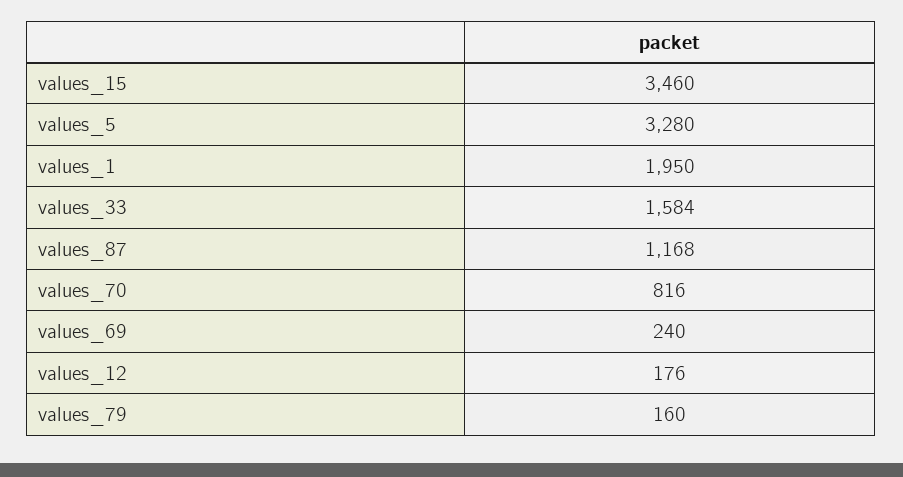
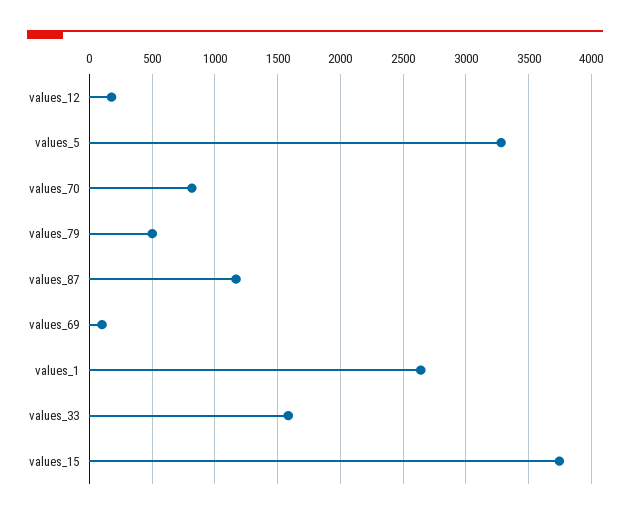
  {
-   "values_15": 3460,
+   "values_15": 3750,
    "values_5": 3280,
-   "values_1": 1950,
+   "values_1": 2650,
    "values_33": 1584,
    "values_87": 1168,
    "values_70": 816,
-   "values_69": 240,
+   "values_69": 100,
    "values_12": 176,
-   "values_79": 160
+   "values_79": 500
  }

